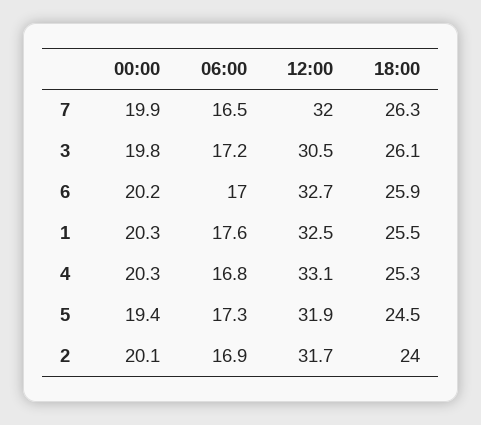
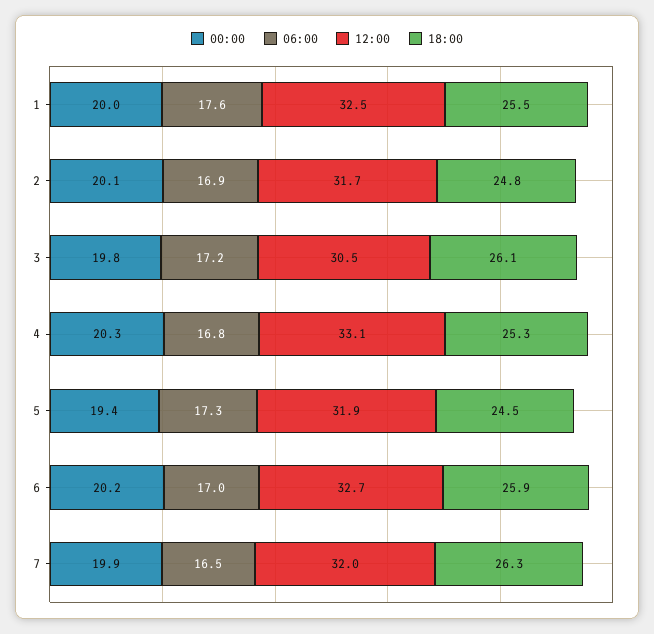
  {
    "00:00": {
      "7": 19.9,
      "3": 19.8,
      "6": 20.2,
-     "1": 20.3,
+     "1": 20,
      "4": 20.3,
      "5": 19.4,
      "2": 20.1
    },
    "06:00": {
      "7": 16.5,
      "3": 17.2,
      "6": 17,
      "1": 17.6,
      "4": 16.8,
      "5": 17.3,
      "2": 16.9
    },
    "12:00": {
      "7": 32,
      "3": 30.5,
      "6": 32.7,
      "1": 32.5,
      "4": 33.1,
      "5": 31.9,
      "2": 31.7
    },
    "18:00": {
      "7": 26.3,
      "3": 26.1,
      "6": 25.9,
      "1": 25.5,
      "4": 25.3,
      "5": 24.5,
-     "2": 24
+     "2": 24.8
    }
  }

